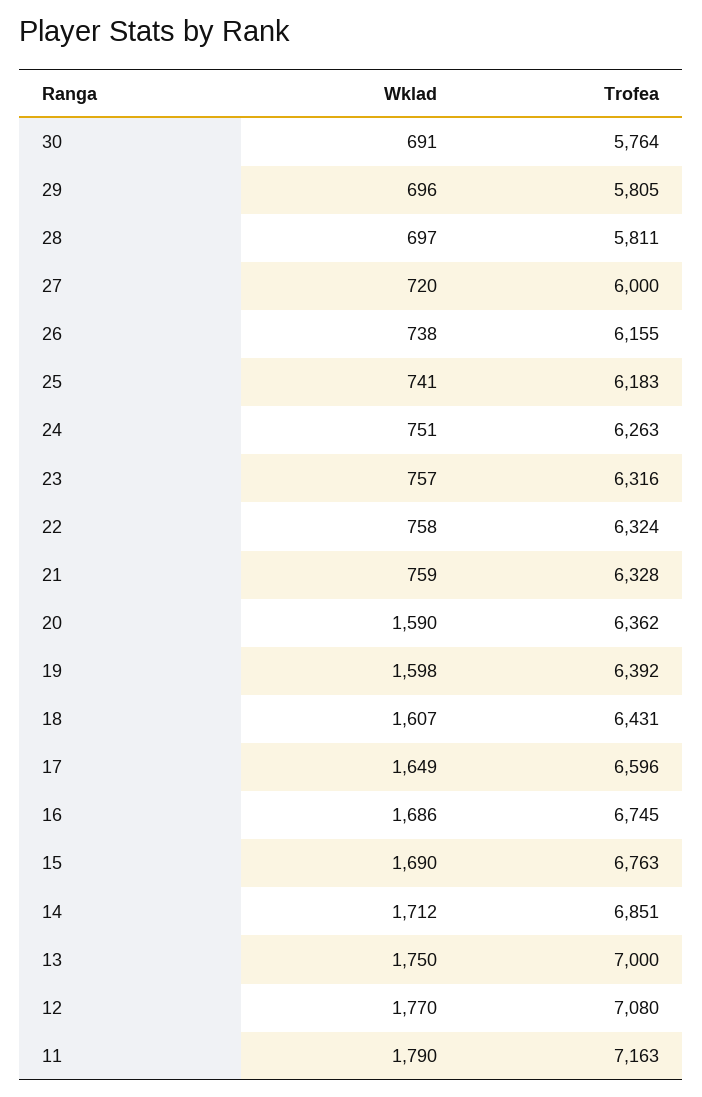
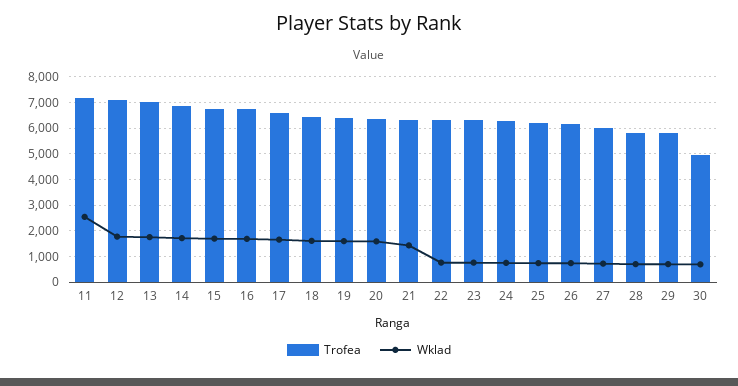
  {
    "Wklad": {
      "30": 691,
      "29": 696,
      "28": 697,
      "27": 720,
      "26": 738,
      "25": 741,
      "24": 751,
      "23": 757,
      "22": 758,
-     "21": 759,
+     "21": 1500,
      "20": 1590,
      "19": 1598,
      "18": 1607,
      "17": 1649,
      "16": 1686,
      "15": 1690,
      "14": 1712,
      "13": 1750,
      "12": 1770,
-     "11": 1790
+     "11": 2500
    },
    "Trofea": {
-     "30": 5764,
+     "30": 5000,
      "29": 5805,
      "28": 5811,
      "27": 6000,
      "26": 6155,
      "25": 6183,
      "24": 6263,
      "23": 6316,
      "22": 6324,
      "21": 6328,
      "20": 6362,
      "19": 6392,
      "18": 6431,
      "17": 6596,
      "16": 6745,
      "15": 6763,
      "14": 6851,
      "13": 7000,
      "12": 7080,
      "11": 7163
    }
  }

